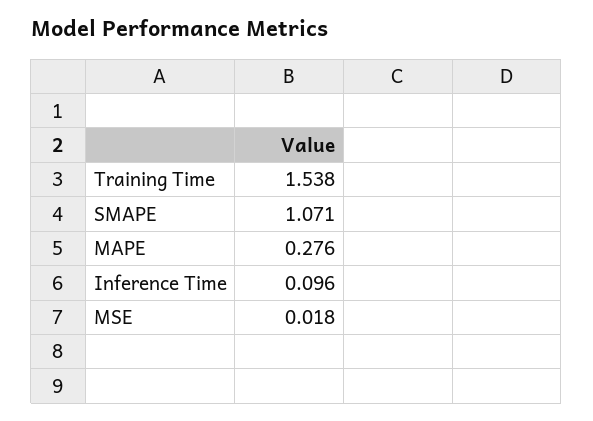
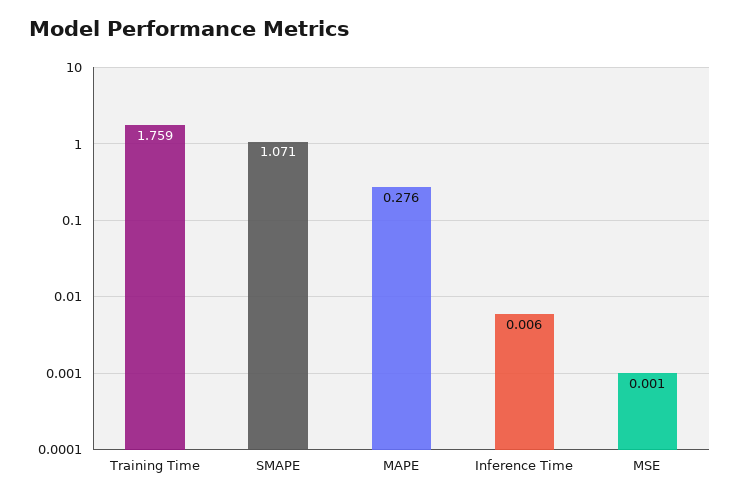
  {
-   "Training Time": 1.538,
+   "Training Time": 1.759,
    "SMAPE": 1.071,
    "MAPE": 0.276,
-   "Inference Time": 0.096,
+   "Inference Time": 0.006,
-   "MSE": 0.018
+   "MSE": 0.001
  }

